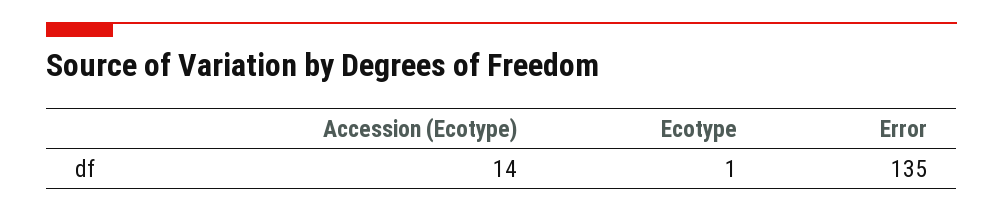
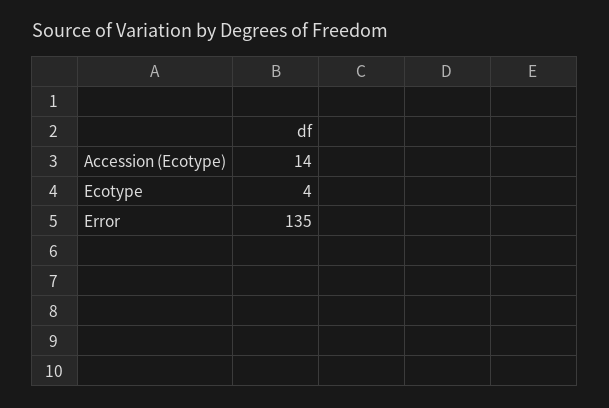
  {
    "Accession (Ecotype)": 14,
-   "Ecotype": 1,
+   "Ecotype": 4,
    "Error": 135
  }

